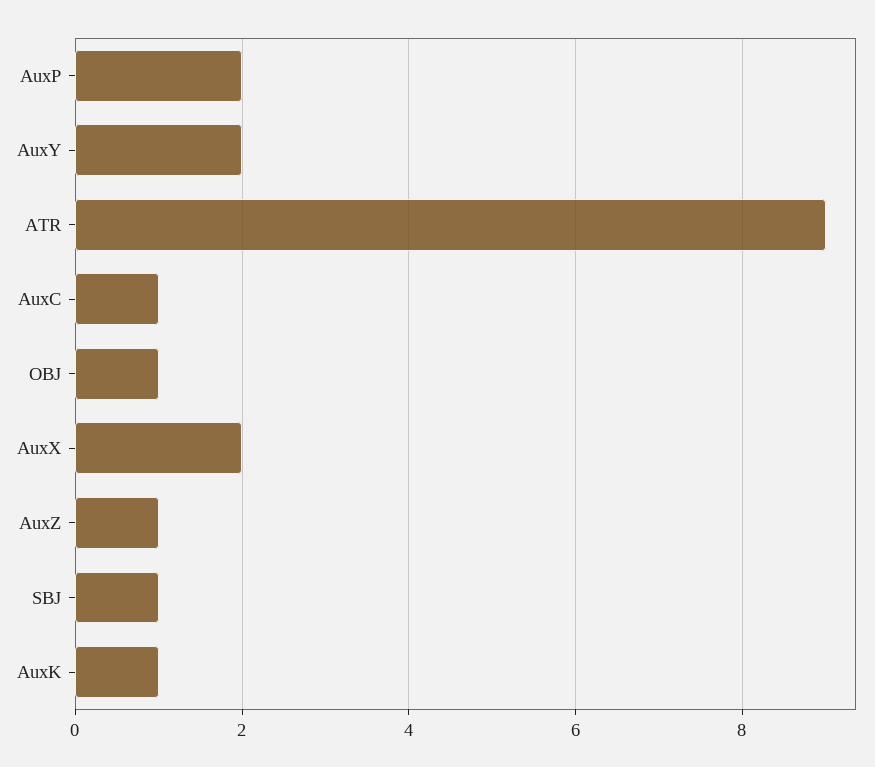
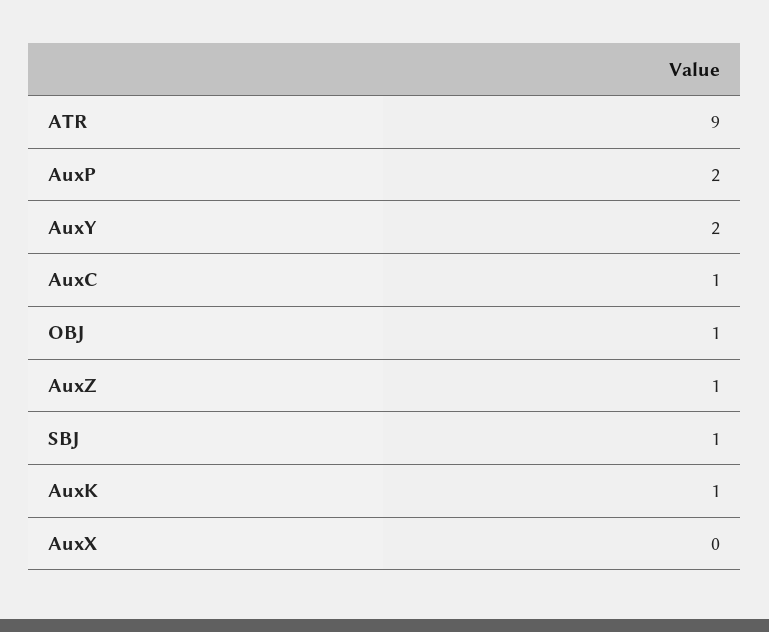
  {
    "AuxP": 2,
    "AuxY": 2,
    "ATR": 9,
    "AuxC": 1,
    "OBJ": 1,
-   "AuxX": 2,
+   "AuxX": 0,
    "AuxZ": 1,
    "SBJ": 1,
    "AuxK": 1
  }

